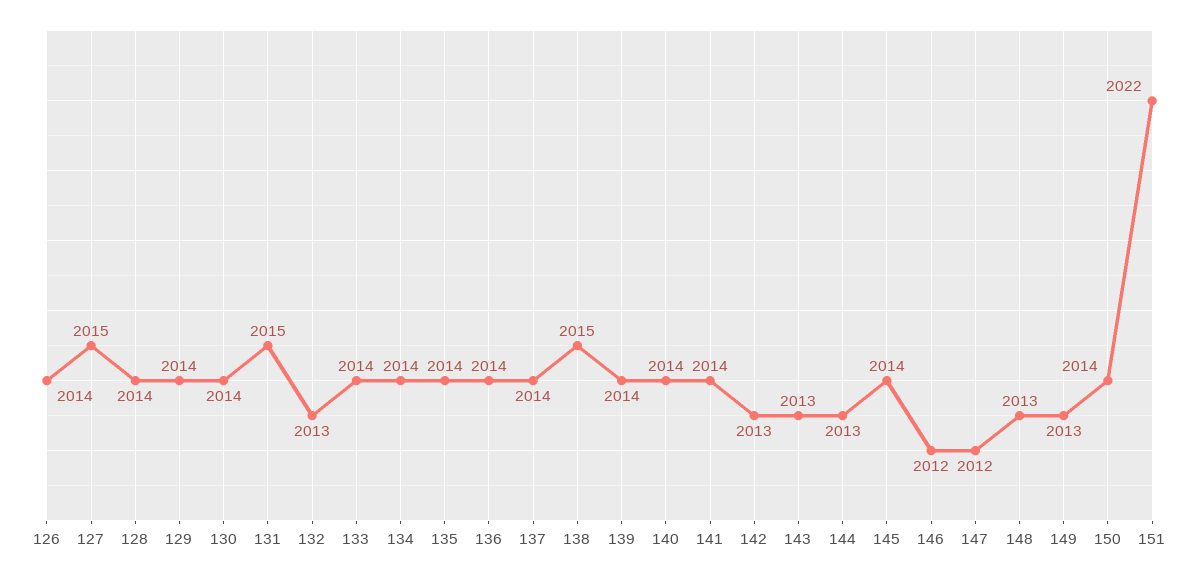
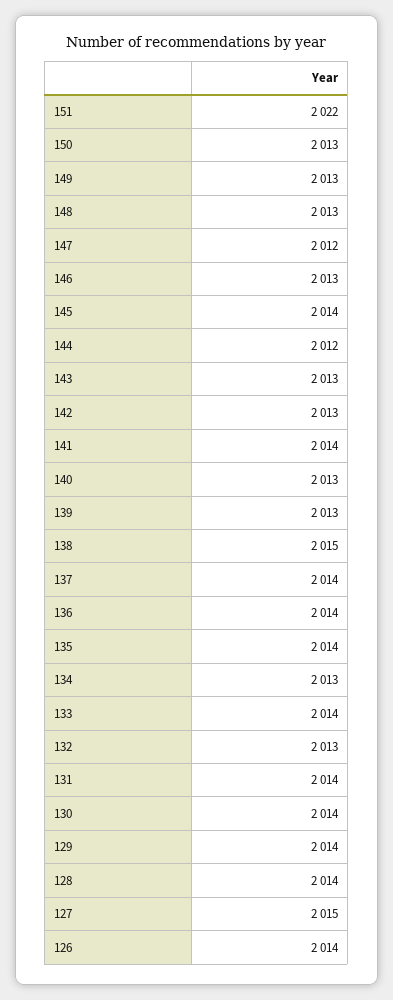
  {
    "126": 2014,
    "127": 2015,
    "128": 2014,
    "129": 2014,
    "130": 2014,
-   "131": 2015,
+   "131": 2014,
    "132": 2013,
    "133": 2014,
-   "134": 2014,
+   "134": 2013,
    "135": 2014,
    "136": 2014,
    "137": 2014,
    "138": 2015,
-   "139": 2014,
+   "139": 2013,
-   "140": 2014,
+   "140": 2013,
    "141": 2014,
    "142": 2013,
    "143": 2013,
-   "144": 2013,
+   "144": 2012,
    "145": 2014,
-   "146": 2012,
+   "146": 2013,
    "147": 2012,
    "148": 2013,
    "149": 2013,
-   "150": 2014,
+   "150": 2013,
    "151": 2022
  }

